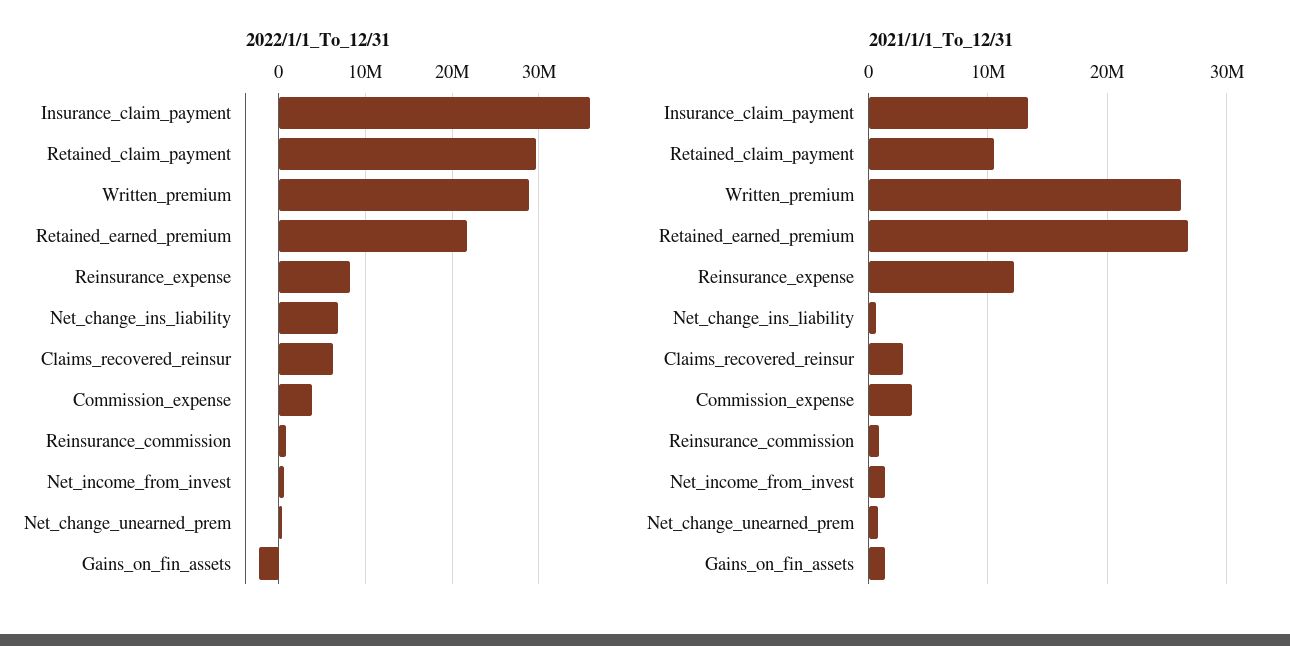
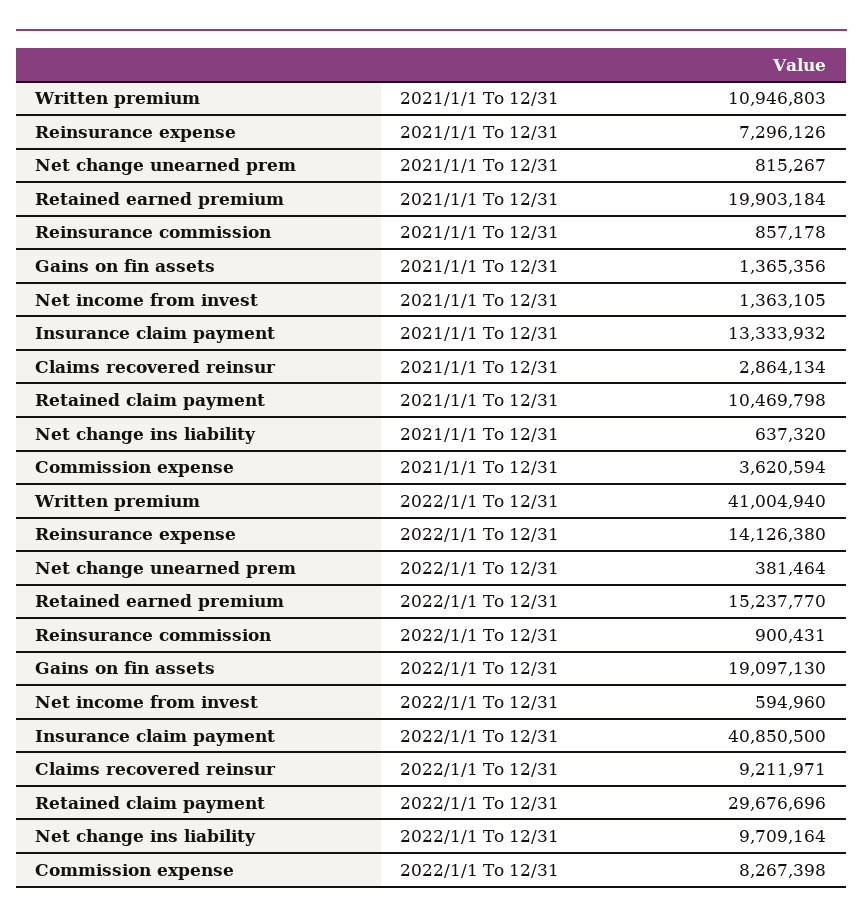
  {
    "2022/1/1_To_12/31": {
-     "Insurance_claim_payment": 36000000,
+     "Insurance_claim_payment": 40850500,
      "Retained_claim_payment": 29676696,
-     "Written_premium": 29000000,
+     "Written_premium": 41004940,
-     "Retained_earned_premium": 22000000,
+     "Retained_earned_premium": 15237770,
-     "Reinsurance_expense": 8000000,
+     "Reinsurance_expense": 14126380,
-     "Net_change_ins_liability": 7000000,
+     "Net_change_ins_liability": 9709164,
-     "Claims_recovered_reinsur": 6000000,
+     "Claims_recovered_reinsur": 9211971,
-     "Commission_expense": 4000000,
+     "Commission_expense": 8267398,
      "Reinsurance_commission": 900431,
      "Net_income_from_invest": 594960,
      "Net_change_unearned_prem": 381464,
-     "Gains_on_fin_assets": -2000000
+     "Gains_on_fin_assets": 19097130
    },
    "2021/1/1_To_12/31": {
      "Insurance_claim_payment": 13333932,
      "Retained_claim_payment": 10469798,
-     "Written_premium": 26000000,
+     "Written_premium": 10946803,
-     "Retained_earned_premium": 27000000,
+     "Retained_earned_premium": 19903184,
-     "Reinsurance_expense": 12000000,
+     "Reinsurance_expense": 7296126,
      "Net_change_ins_liability": 637320,
      "Claims_recovered_reinsur": 2864134,
      "Commission_expense": 3620594,
      "Reinsurance_commission": 857178,
      "Net_income_from_invest": 1363105,
      "Net_change_unearned_prem": 815267,
      "Gains_on_fin_assets": 1365356
    }
  }

